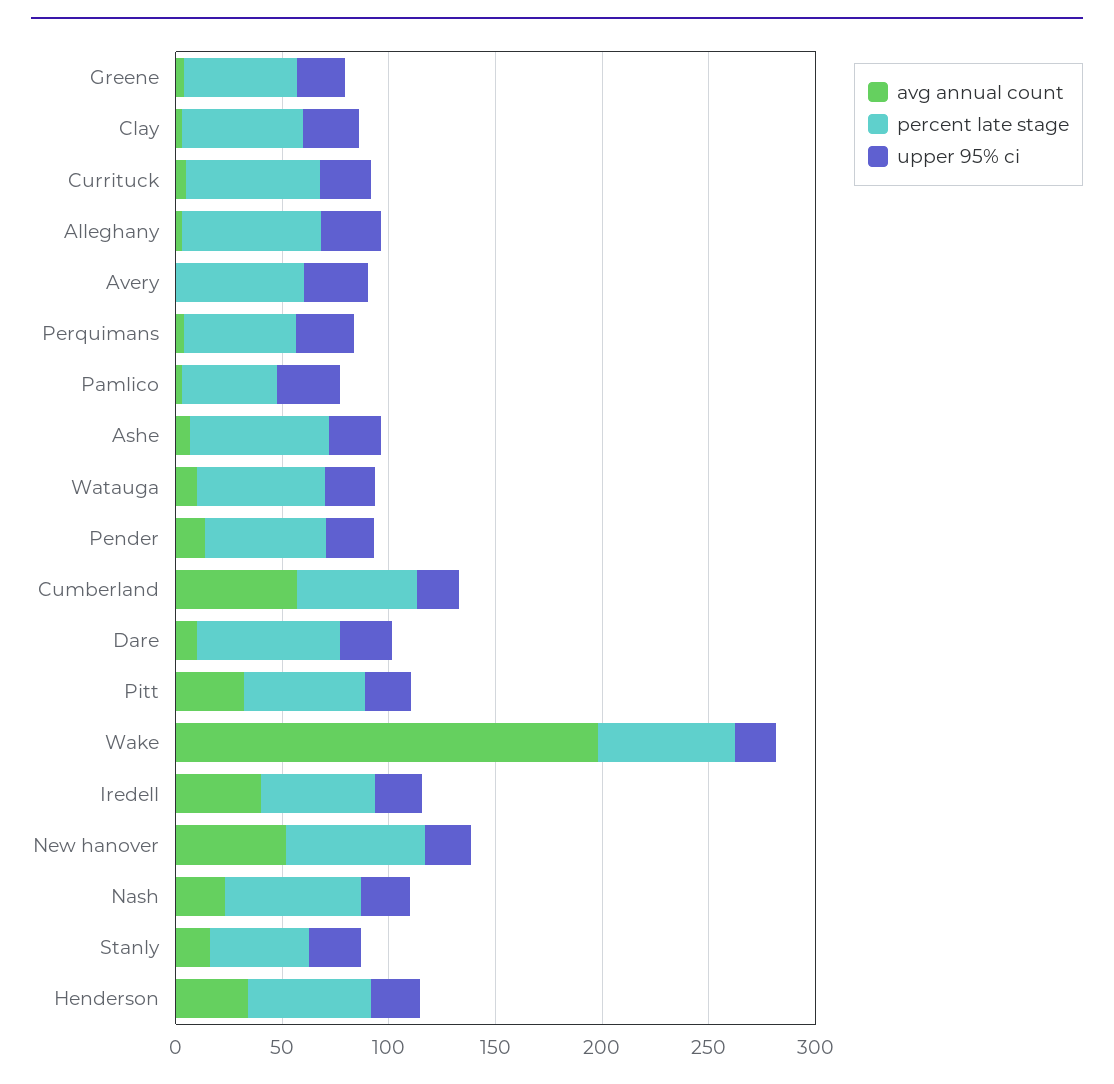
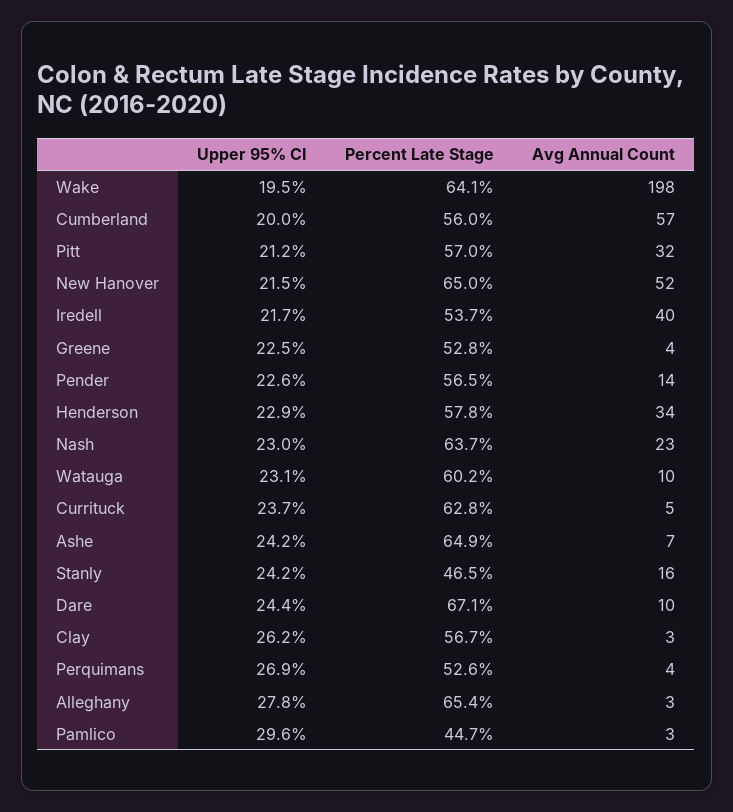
  {
    "avg annual count": {
      "Greene": 4,
      "Clay": 3,
      "Currituck": 5,
      "Alleghany": 3,
-     "Avery": 0,
      "Perquimans": 4,
      "Pamlico": 3,
      "Ashe": 7,
      "Watauga": 10,
      "Pender": 14,
      "Cumberland": 57,
      "Dare": 10,
      "Pitt": 32,
      "Wake": 198,
      "Iredell": 40,
      "New hanover": 52,
      "Nash": 23,
      "Stanly": 16,
      "Henderson": 34
    },
    "percent late stage": {
      "Greene": 52.8,
      "Clay": 56.7,
      "Currituck": 62.8,
      "Alleghany": 65.4,
-     "Avery": 60,
      "Perquimans": 52.6,
      "Pamlico": 44.7,
      "Ashe": 64.9,
      "Watauga": 60.2,
      "Pender": 56.5,
      "Cumberland": 56,
      "Dare": 67.1,
      "Pitt": 57,
      "Wake": 64.1,
      "Iredell": 53.7,
      "New hanover": 65,
      "Nash": 63.7,
      "Stanly": 46.5,
      "Henderson": 57.8
    },
    "upper 95% ci": {
      "Greene": 22.5,
      "Clay": 26.2,
      "Currituck": 23.7,
      "Alleghany": 27.8,
-     "Avery": 30,
      "Perquimans": 26.9,
      "Pamlico": 29.6,
      "Ashe": 24.2,
      "Watauga": 23.1,
      "Pender": 22.6,
      "Cumberland": 20,
      "Dare": 24.4,
      "Pitt": 21.2,
      "Wake": 19.5,
      "Iredell": 21.7,
      "New hanover": 21.5,
      "Nash": 23,
      "Stanly": 24.2,
      "Henderson": 22.9
    }
  }

